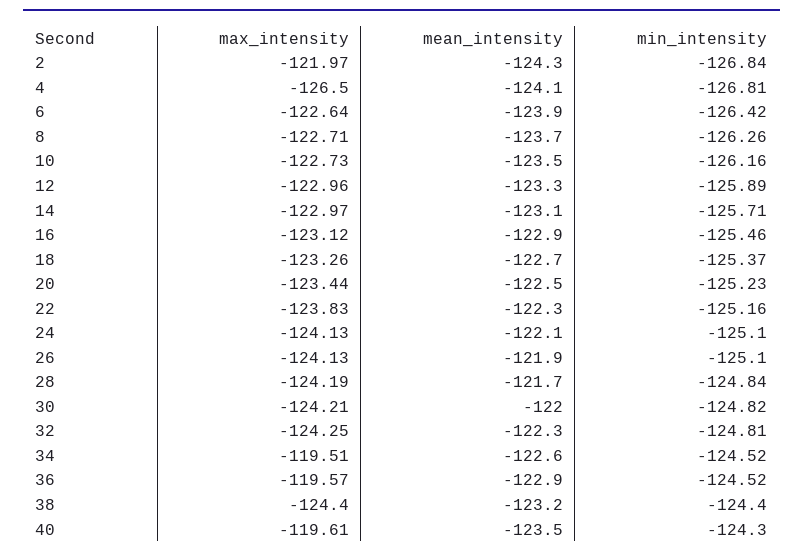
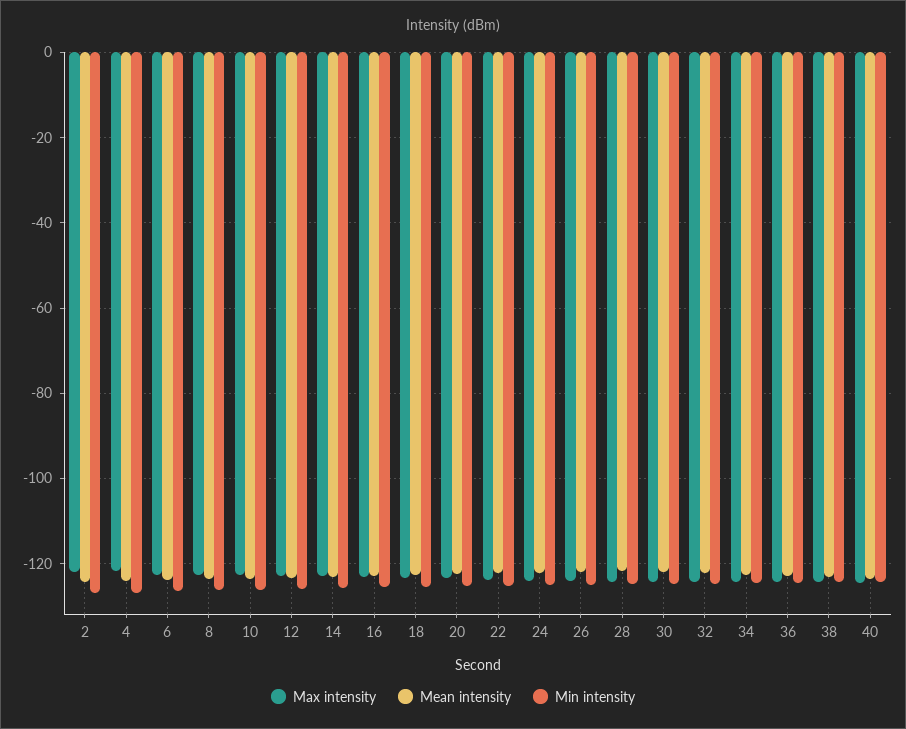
  {
    "max_intensity": {
      "2": -121.97,
-     "4": -126.5,
+     "4": -122,
      "6": -122.64,
      "8": -122.71,
      "10": -122.73,
      "12": -122.96,
      "14": -122.97,
      "16": -123.12,
      "18": -123.26,
      "20": -123.44,
      "22": -123.83,
      "24": -124.13,
      "26": -124.13,
      "28": -124.19,
      "30": -124.21,
      "32": -124.25,
-     "34": -119.51,
+     "34": -124,
-     "36": -119.57,
+     "36": -124,
      "38": -124.4,
-     "40": -119.61
+     "40": -124
    },
    "mean_intensity": {
      "2": -124.3,
      "4": -124.1,
      "6": -123.9,
      "8": -123.7,
      "10": -123.5,
      "12": -123.3,
      "14": -123.1,
      "16": -122.9,
      "18": -122.7,
      "20": -122.5,
      "22": -122.3,
      "24": -122.1,
      "26": -121.9,
      "28": -121.7,
      "30": -122,
      "32": -122.3,
      "34": -122.6,
      "36": -122.9,
      "38": -123.2,
      "40": -123.5
    },
    "min_intensity": {
      "2": -126.84,
      "4": -126.81,
      "6": -126.42,
      "8": -126.26,
      "10": -126.16,
      "12": -125.89,
      "14": -125.71,
      "16": -125.46,
      "18": -125.37,
      "20": -125.23,
      "22": -125.16,
      "24": -125.1,
      "26": -125.1,
      "28": -124.84,
      "30": -124.82,
      "32": -124.81,
      "34": -124.52,
      "36": -124.52,
      "38": -124.4,
      "40": -124.3
    }
  }

